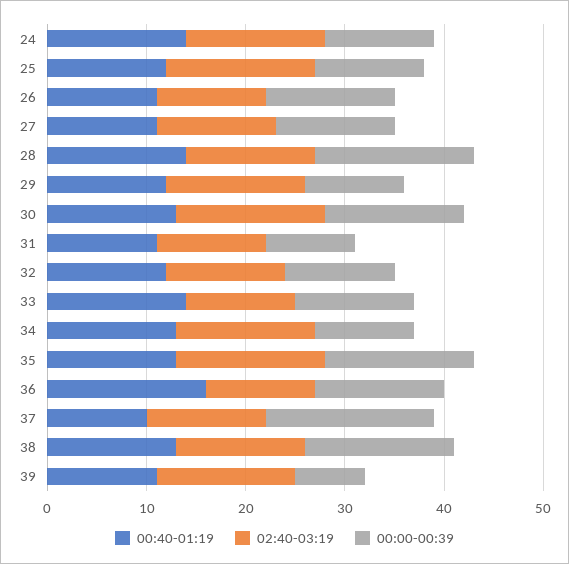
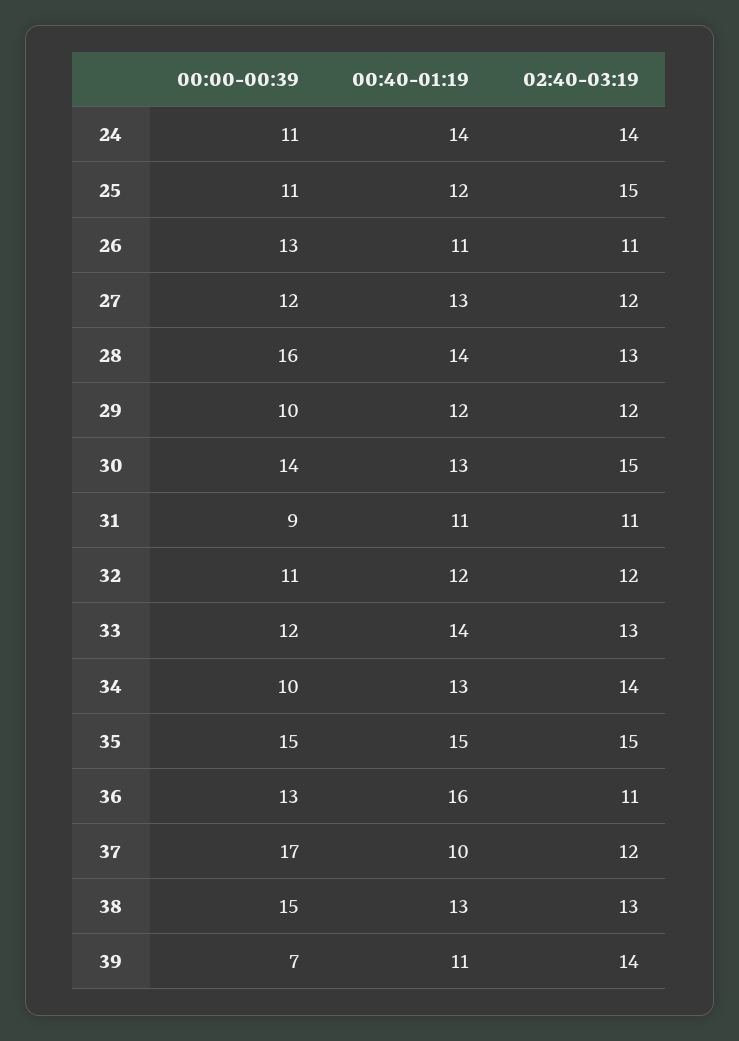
  {
    "00:40-01:19": {
      "24": 14,
      "25": 12,
      "26": 11,
-     "27": 11,
+     "27": 13,
      "28": 14,
      "29": 12,
      "30": 13,
      "31": 11,
      "32": 12,
      "33": 14,
      "34": 13,
-     "35": 13,
+     "35": 15,
      "36": 16,
      "37": 10,
      "38": 13,
      "39": 11
    },
    "02:40-03:19": {
      "24": 14,
      "25": 15,
      "26": 11,
      "27": 12,
      "28": 13,
-     "29": 14,
+     "29": 12,
      "30": 15,
      "31": 11,
      "32": 12,
-     "33": 11,
+     "33": 13,
      "34": 14,
      "35": 15,
      "36": 11,
      "37": 12,
      "38": 13,
      "39": 14
    },
    "00:00-00:39": {
      "24": 11,
      "25": 11,
      "26": 13,
      "27": 12,
      "28": 16,
      "29": 10,
      "30": 14,
      "31": 9,
      "32": 11,
      "33": 12,
      "34": 10,
      "35": 15,
      "36": 13,
      "37": 17,
      "38": 15,
      "39": 7
    }
  }

